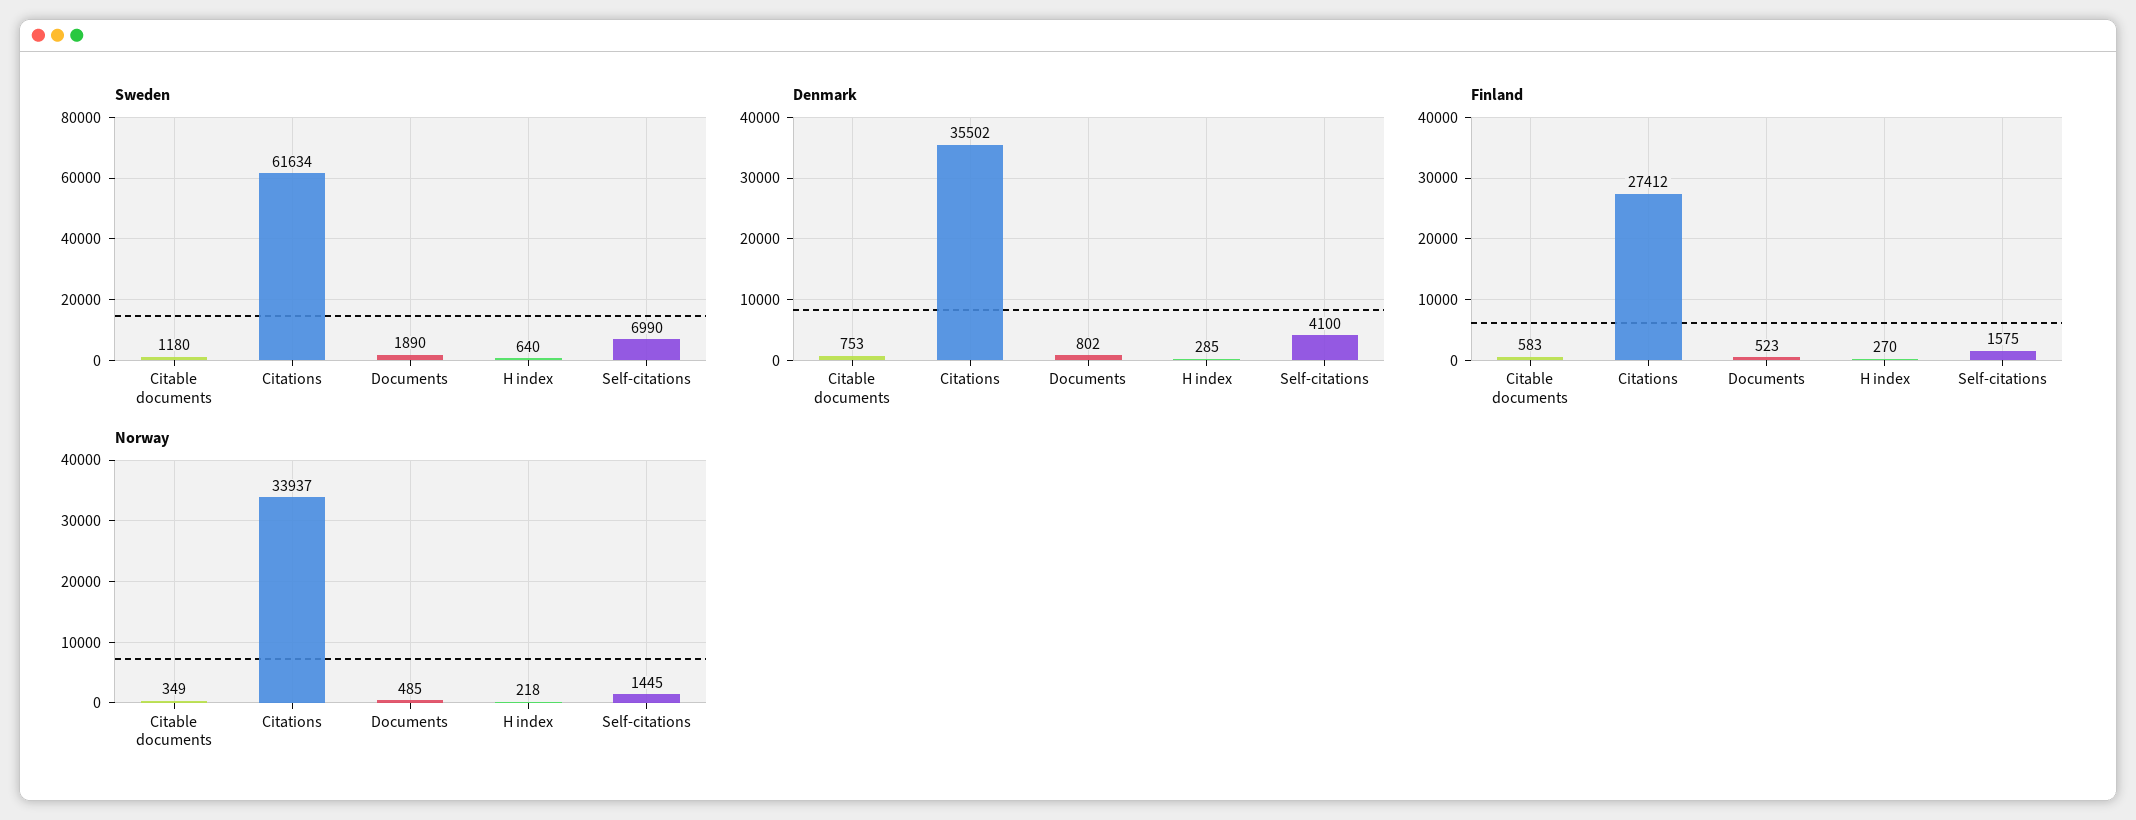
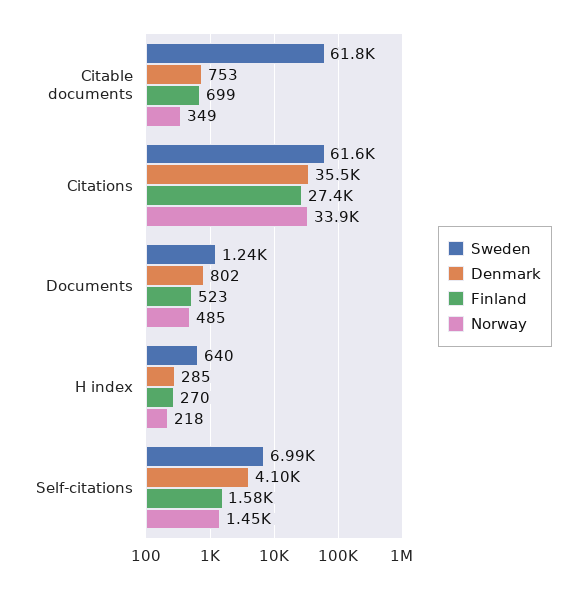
  {
    "Sweden": {
-     "Citable documents": 1180,
+     "Citable documents": 61800,
      "Citations": 61634,
-     "Documents": 1890,
+     "Documents": 1240,
      "H index": 640,
      "Self-citations": 6990
    },
    "Denmark": {
      "Citable documents": 753,
      "Citations": 35502,
      "Documents": 802,
      "H index": 285,
      "Self-citations": 4100
    },
    "Finland": {
-     "Citable documents": 583,
+     "Citable documents": 699,
      "Citations": 27412,
      "Documents": 523,
      "H index": 270,
      "Self-citations": 1575
    },
    "Norway": {
      "Citable documents": 349,
      "Citations": 33937,
      "Documents": 485,
      "H index": 218,
      "Self-citations": 1445
    }
  }

